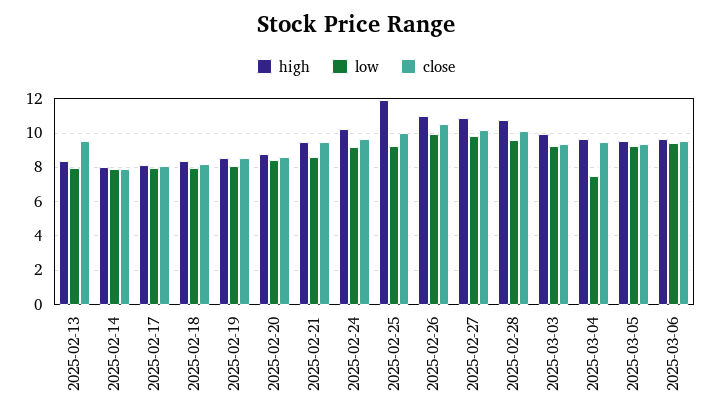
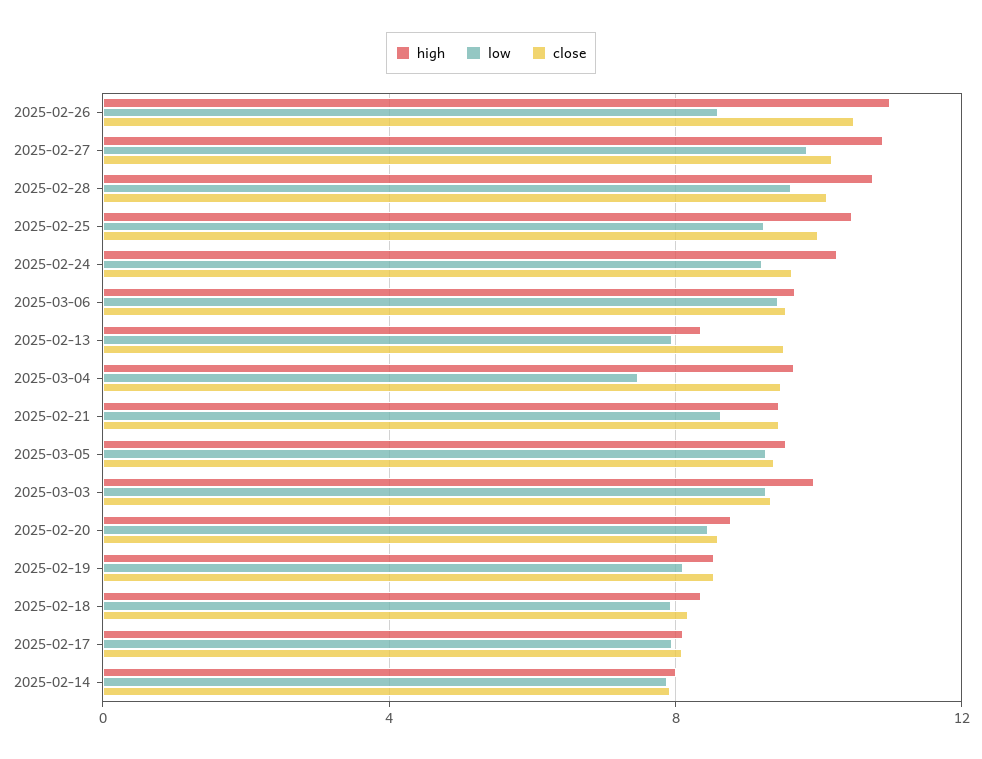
  {
    "high": {
      "2025-02-13": 8.5,
      "2025-02-14": 8,
      "2025-02-17": 8,
      "2025-02-18": 8.5,
      "2025-02-19": 8.5,
      "2025-02-20": 9,
      "2025-02-21": 9.5,
      "2025-02-24": 10.5,
-     "2025-02-25": 12,
+     "2025-02-25": 10.5,
      "2025-02-26": 11,
      "2025-02-27": 11,
      "2025-02-28": 11,
      "2025-03-03": 10,
      "2025-03-04": 9.5,
      "2025-03-05": 9.5,
      "2025-03-06": 9.5
    },
    "low": {
      "2025-02-13": 8,
      "2025-02-14": 8,
      "2025-02-17": 8,
      "2025-02-18": 8,
      "2025-02-19": 8,
      "2025-02-20": 8.5,
      "2025-02-21": 8.5,
      "2025-02-24": 9,
      "2025-02-25": 9,
-     "2025-02-26": 10,
+     "2025-02-26": 8.5,
      "2025-02-27": 10,
      "2025-02-28": 9.5,
      "2025-03-03": 9.5,
      "2025-03-04": 7.5,
      "2025-03-05": 9.5,
      "2025-03-06": 9.5
    },
    "close": {
      "2025-02-13": 9.5,
      "2025-02-14": 8,
      "2025-02-17": 8,
      "2025-02-18": 8,
      "2025-02-19": 8.5,
      "2025-02-20": 8.5,
      "2025-02-21": 9.5,
      "2025-02-24": 9.5,
      "2025-02-25": 10,
      "2025-02-26": 10.5,
      "2025-02-27": 10,
      "2025-02-28": 10,
      "2025-03-03": 9.5,
      "2025-03-04": 9.5,
      "2025-03-05": 9.5,
      "2025-03-06": 9.5
    }
  }

